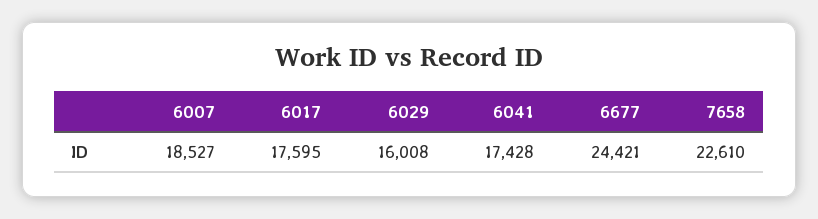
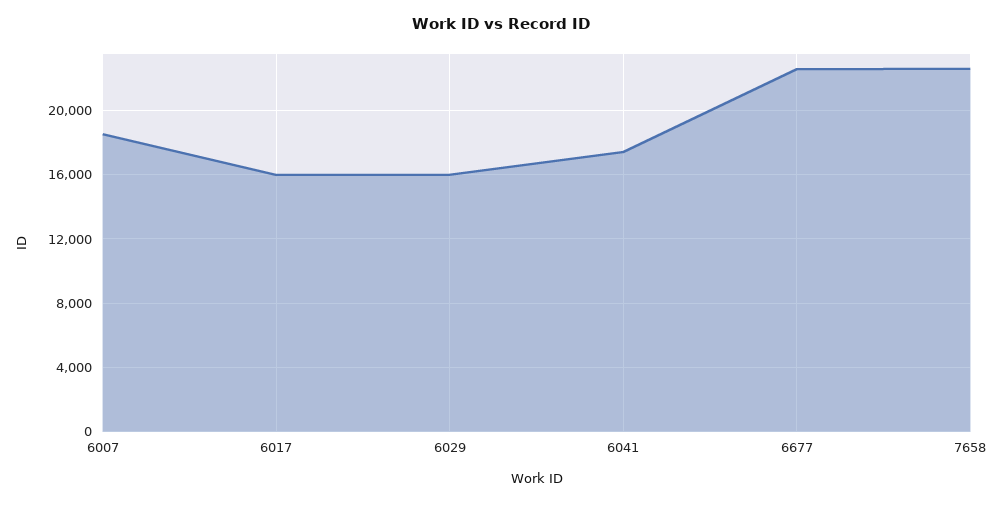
  {
    "6007": 18527,
-   "6017": 17595,
+   "6017": 16000,
    "6029": 16008,
    "6041": 17428,
-   "6677": 24421,
+   "6677": 22500,
    "7658": 22610
  }

